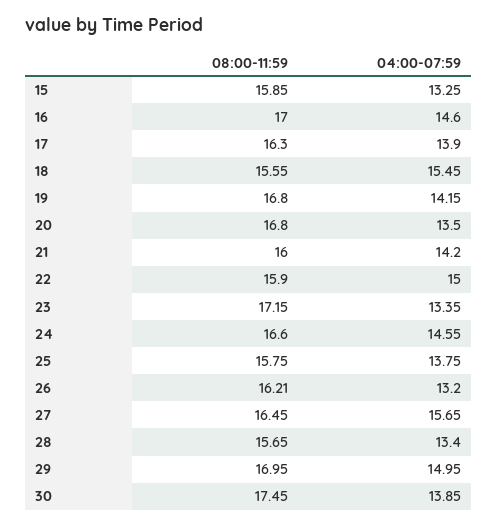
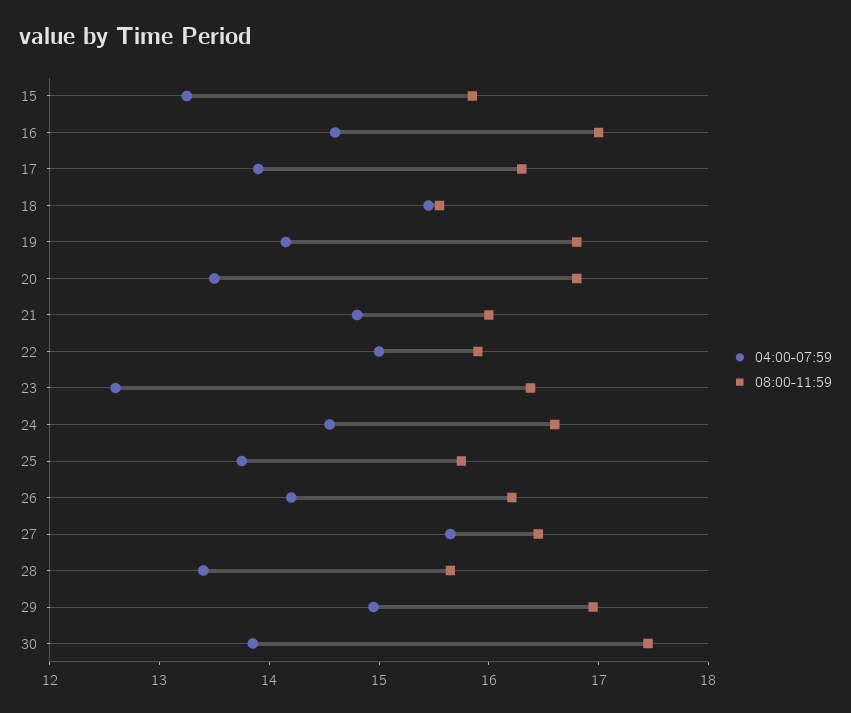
  {
    "08:00-11:59": {
      "15": 15.85,
      "16": 17,
      "17": 16.3,
      "18": 15.55,
      "19": 16.8,
      "20": 16.8,
      "21": 16,
      "22": 15.9,
-     "23": 17.15,
+     "23": 16.4,
      "24": 16.6,
      "25": 15.75,
      "26": 16.21,
      "27": 16.45,
      "28": 15.65,
      "29": 16.95,
      "30": 17.45
    },
    "04:00-07:59": {
      "15": 13.25,
      "16": 14.6,
      "17": 13.9,
      "18": 15.45,
      "19": 14.15,
      "20": 13.5,
-     "21": 14.2,
+     "21": 14.8,
      "22": 15,
-     "23": 13.35,
+     "23": 12.6,
      "24": 14.55,
      "25": 13.75,
-     "26": 13.2,
+     "26": 14.2,
      "27": 15.65,
      "28": 13.4,
      "29": 14.95,
      "30": 13.85
    }
  }

